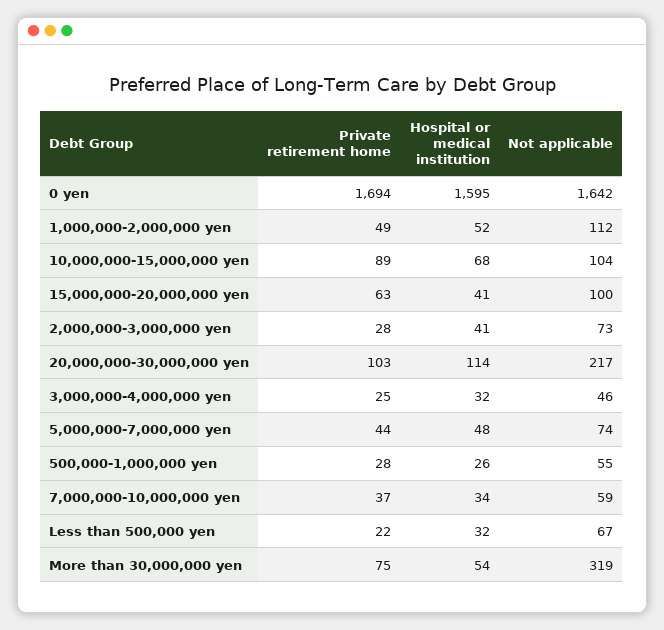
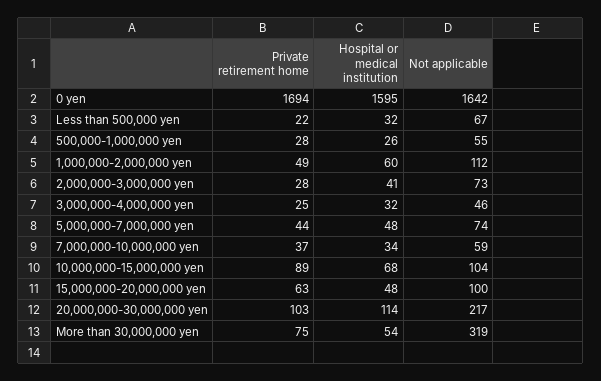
  {
    "Private retirement home": {
      "0 yen": 1694,
      "1,000,000-2,000,000 yen": 49,
      "10,000,000-15,000,000 yen": 89,
      "15,000,000-20,000,000 yen": 63,
      "2,000,000-3,000,000 yen": 28,
      "20,000,000-30,000,000 yen": 103,
      "3,000,000-4,000,000 yen": 25,
      "5,000,000-7,000,000 yen": 44,
      "500,000-1,000,000 yen": 28,
      "7,000,000-10,000,000 yen": 37,
      "Less than 500,000 yen": 22,
      "More than 30,000,000 yen": 75
    },
    "Hospital or medical institution": {
      "0 yen": 1595,
-     "1,000,000-2,000,000 yen": 52,
+     "1,000,000-2,000,000 yen": 60,
      "10,000,000-15,000,000 yen": 68,
-     "15,000,000-20,000,000 yen": 41,
+     "15,000,000-20,000,000 yen": 48,
      "2,000,000-3,000,000 yen": 41,
      "20,000,000-30,000,000 yen": 114,
      "3,000,000-4,000,000 yen": 32,
      "5,000,000-7,000,000 yen": 48,
      "500,000-1,000,000 yen": 26,
      "7,000,000-10,000,000 yen": 34,
      "Less than 500,000 yen": 32,
      "More than 30,000,000 yen": 54
    },
    "Not applicable": {
      "0 yen": 1642,
      "1,000,000-2,000,000 yen": 112,
      "10,000,000-15,000,000 yen": 104,
      "15,000,000-20,000,000 yen": 100,
      "2,000,000-3,000,000 yen": 73,
      "20,000,000-30,000,000 yen": 217,
      "3,000,000-4,000,000 yen": 46,
      "5,000,000-7,000,000 yen": 74,
      "500,000-1,000,000 yen": 55,
      "7,000,000-10,000,000 yen": 59,
      "Less than 500,000 yen": 67,
      "More than 30,000,000 yen": 319
    }
  }

